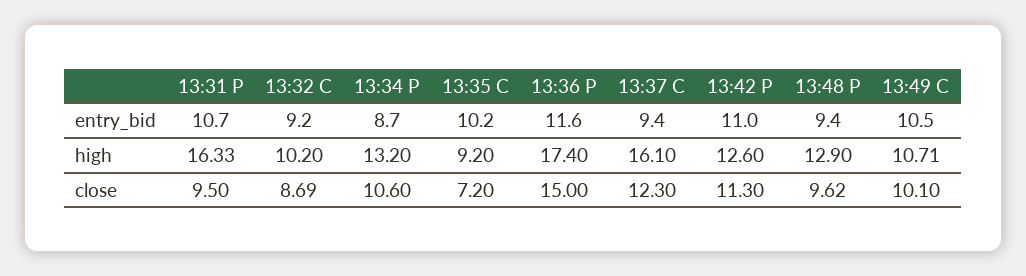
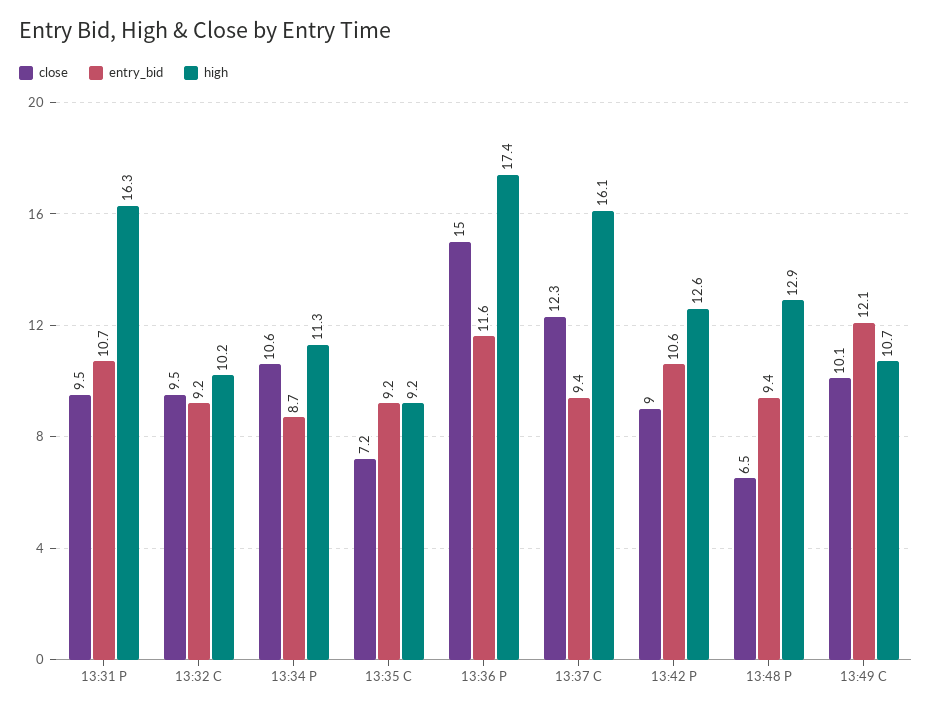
  {
    "entry_bid": {
      "13:31 P": 10.7,
      "13:32 C": 9.2,
      "13:34 P": 8.7,
-     "13:35 C": 10.2,
+     "13:35 C": 9.2,
      "13:36 P": 11.6,
      "13:37 C": 9.4,
-     "13:42 P": 11,
+     "13:42 P": 10.6,
      "13:48 P": 9.4,
-     "13:49 C": 10.5
+     "13:49 C": 12.1
    },
    "high": {
      "13:31 P": 16.33,
      "13:32 C": 10.2,
-     "13:34 P": 13.2,
+     "13:34 P": 11.3,
      "13:35 C": 9.2,
      "13:36 P": 17.4,
      "13:37 C": 16.1,
      "13:42 P": 12.6,
      "13:48 P": 12.9,
      "13:49 C": 10.71
    },
    "close": {
      "13:31 P": 9.5,
-     "13:32 C": 8.69,
+     "13:32 C": 9.5,
      "13:34 P": 10.6,
      "13:35 C": 7.2,
      "13:36 P": 15,
      "13:37 C": 12.3,
-     "13:42 P": 11.3,
+     "13:42 P": 9,
-     "13:48 P": 9.62,
+     "13:48 P": 6.5,
      "13:49 C": 10.1
    }
  }

